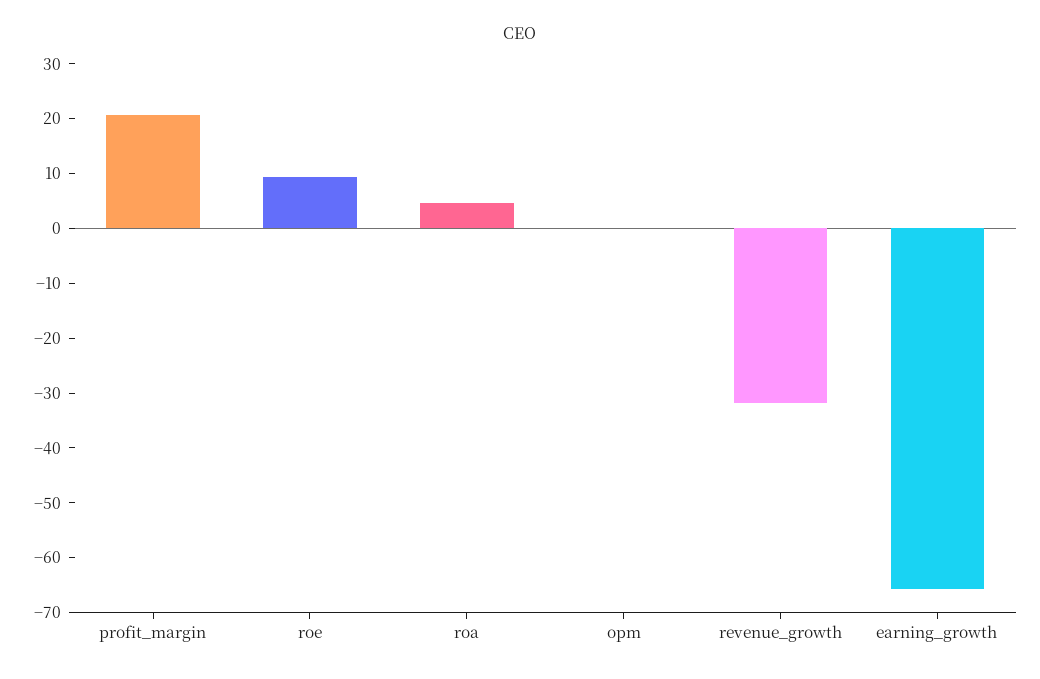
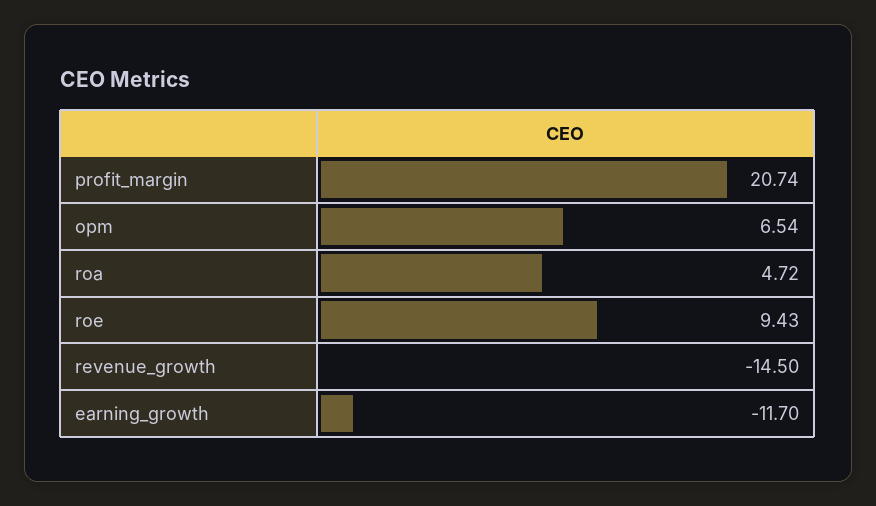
  {
    "profit_margin": 20.74,
    "roe": 9.43,
    "roa": 4.72,
-   "opm": 0,
+   "opm": 6.54,
-   "revenue_growth": -32,
+   "revenue_growth": -14.5,
-   "earning_growth": -66
+   "earning_growth": -11.7
  }

